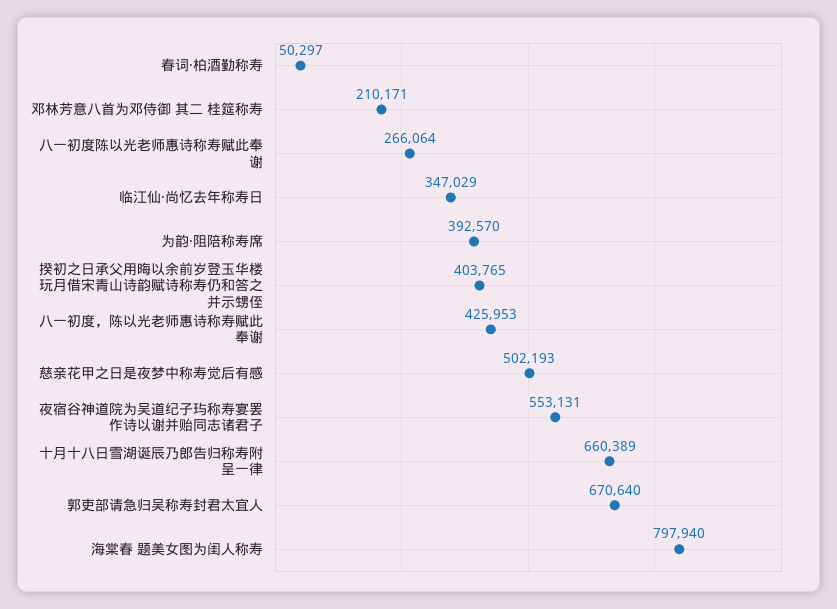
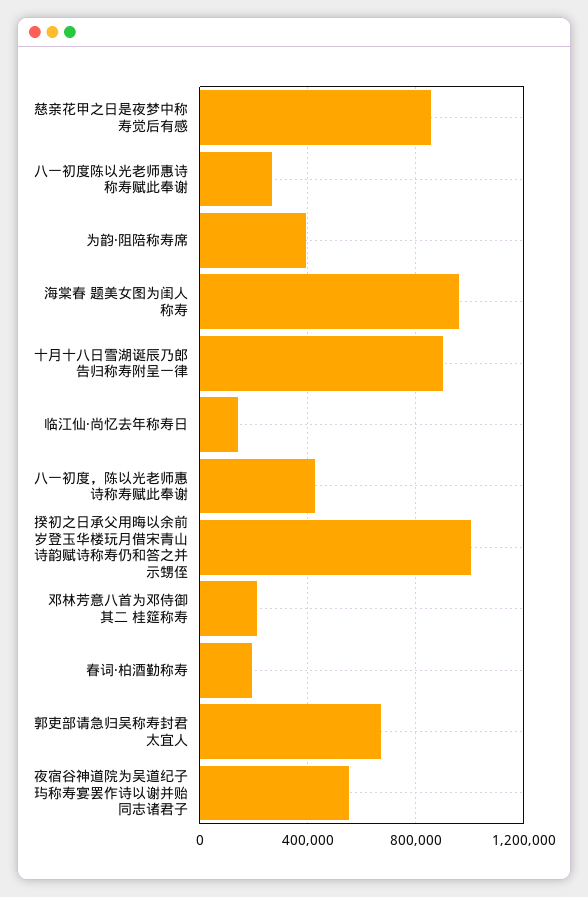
  {
-   "春词·柏酒勤称寿": 50297,
+   "春词·柏酒勤称寿": 200000,
    "邓林芳意八首为邓侍御 其二 桂筵称寿": 210171,
    "八一初度陈以光老师惠诗称寿赋此奉谢": 266064,
-   "临江仙·尚忆去年称寿日": 347029,
+   "临江仙·尚忆去年称寿日": 150000,
    "为韵·阻陪称寿席": 392570,
-   "揆初之日承父用晦以余前岁登玉华楼玩月借宋青山诗韵赋诗称寿仍和答之并示甥侄": 403765,
+   "揆初之日承父用晦以余前岁登玉华楼玩月借宋青山诗韵赋诗称寿仍和答之并示甥侄": 1000000,
    "八一初度，陈以光老师惠诗称寿赋此奉谢": 425953,
-   "慈亲花甲之日是夜梦中称寿觉后有感": 502193,
+   "慈亲花甲之日是夜梦中称寿觉后有感": 850000,
    "夜宿谷神道院为吴道纪子玙称寿宴罢作诗以谢并贻同志诸君子": 553131,
-   "十月十八日雪湖诞辰乃郎告归称寿附呈一律": 660389,
+   "十月十八日雪湖诞辰乃郎告归称寿附呈一律": 900000,
    "郭吏部请急归吴称寿封君太宜人": 670640,
-   "海棠春 题美女图为闺人称寿": 797940
+   "海棠春 题美女图为闺人称寿": 950000
  }

